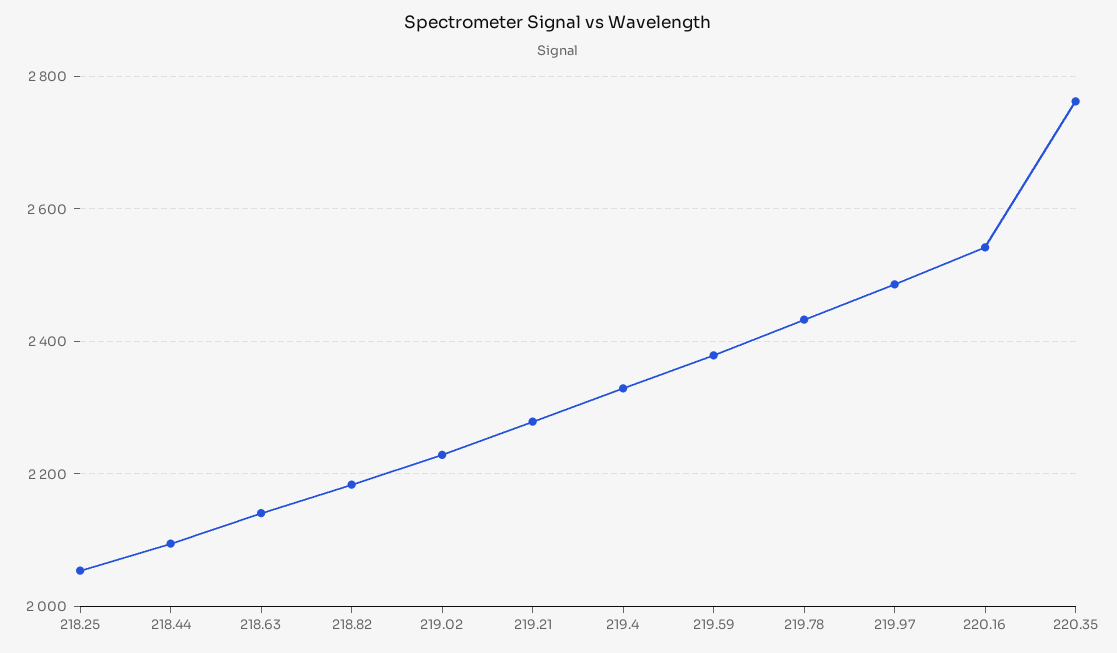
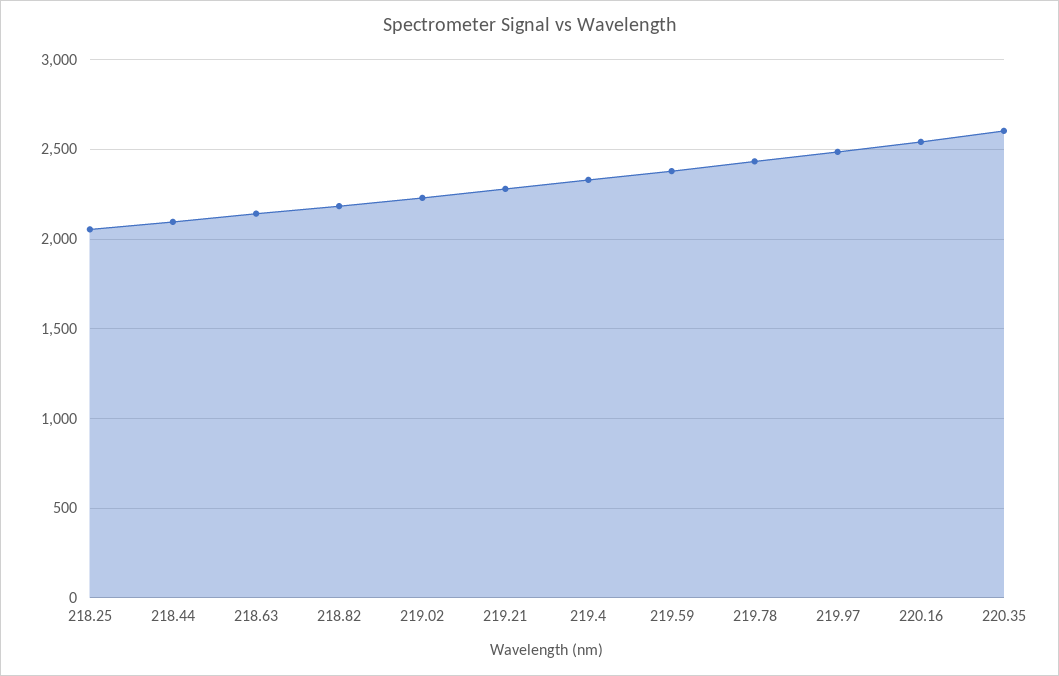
  {
    "218.25": 2060,
    "218.44": 2100,
    "218.63": 2140,
    "218.82": 2180,
    "219.02": 2220,
    "219.21": 2280,
    "219.4": 2320,
    "219.59": 2380,
    "219.78": 2440,
    "219.97": 2480,
    "220.16": 2540,
-   "220.35": 2760
+   "220.35": 2600
  }

